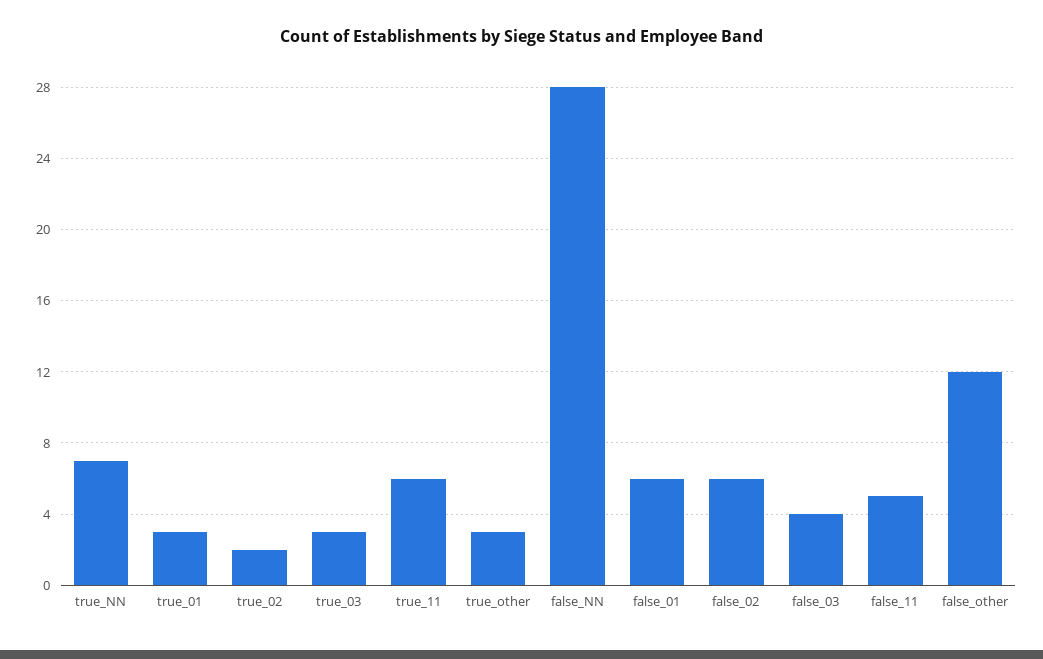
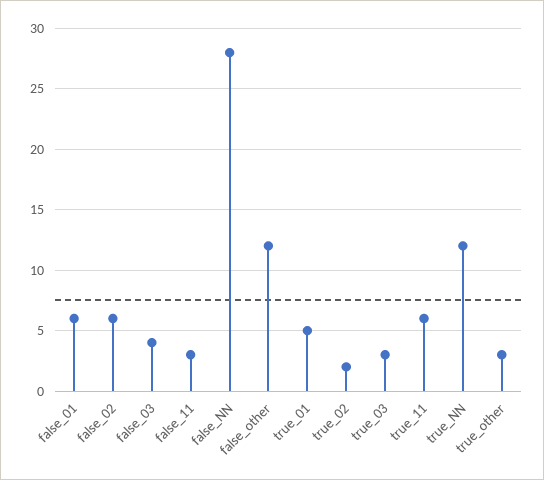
  {
-   "true_NN": 7,
+   "true_NN": 12,
-   "true_01": 3,
+   "true_01": 5,
    "true_02": 2,
    "true_03": 3,
    "true_11": 6,
    "true_other": 3,
    "false_NN": 28,
    "false_01": 6,
    "false_02": 6,
    "false_03": 4,
-   "false_11": 5,
+   "false_11": 3,
    "false_other": 12
  }

